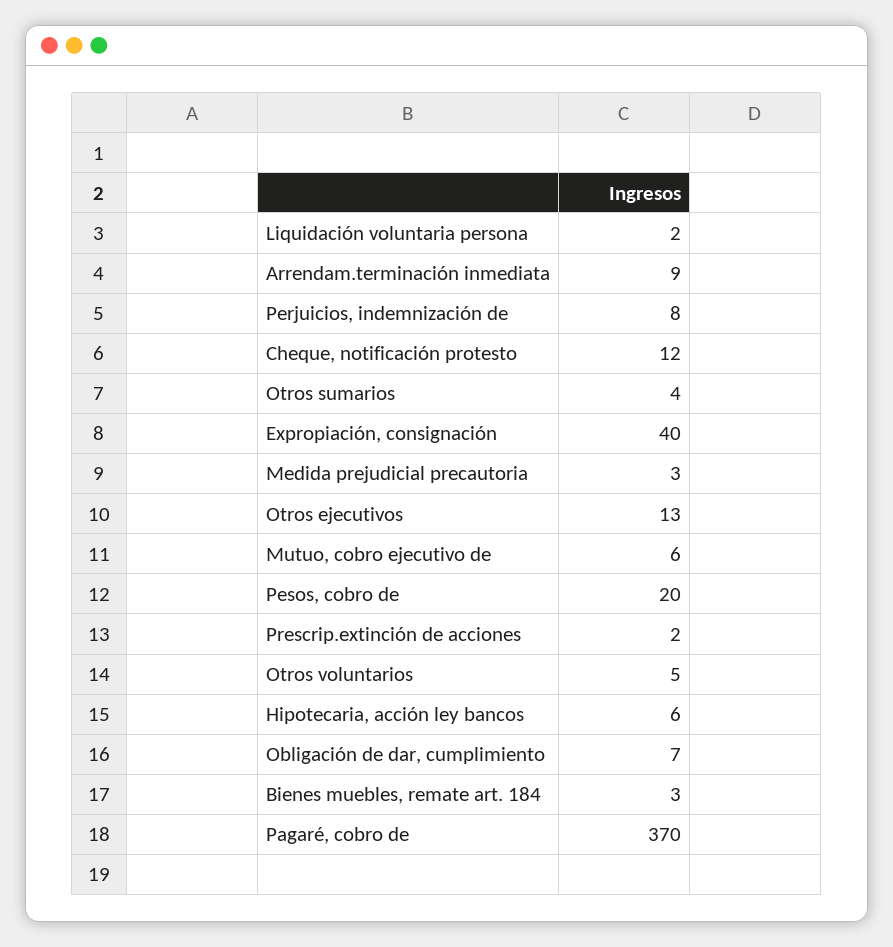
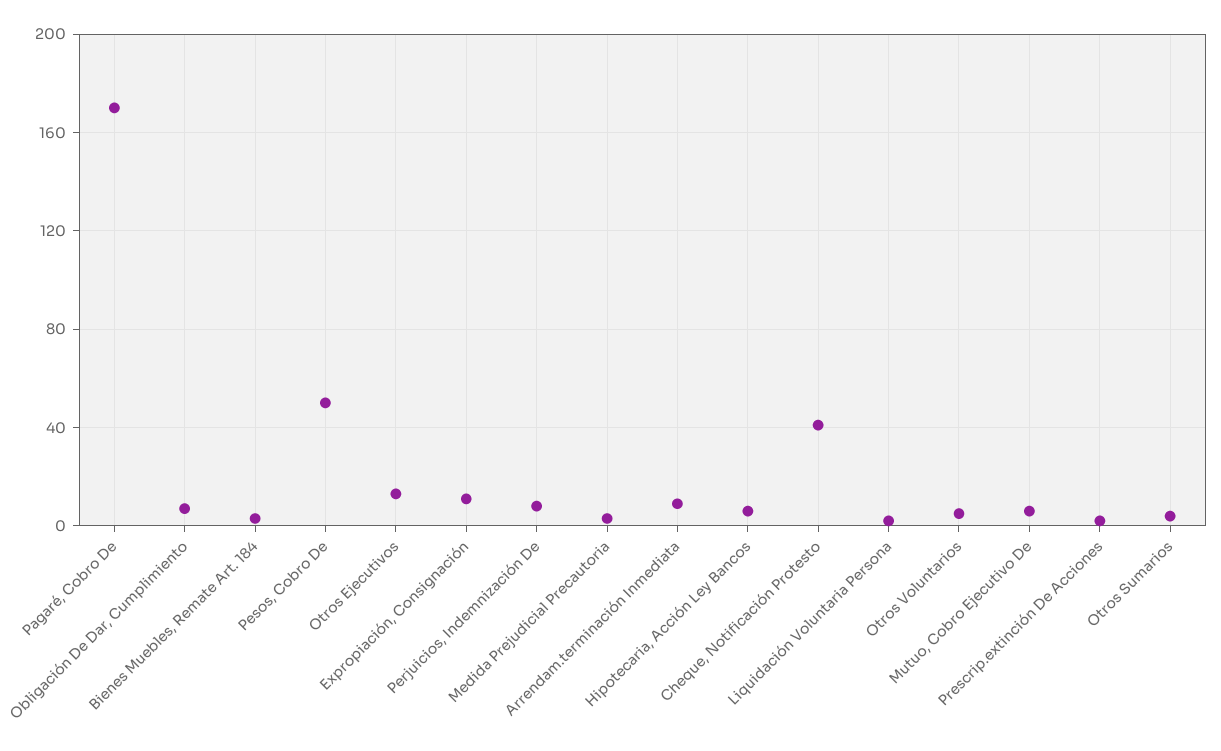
  {
    "Liquidación voluntaria persona": 2,
    "Arrendam.terminación inmediata": 9,
    "Perjuicios, indemnización de": 8,
-   "Cheque, notificación protesto": 12,
+   "Cheque, notificación protesto": 40,
    "Otros sumarios": 4,
-   "Expropiación, consignación": 40,
+   "Expropiación, consignación": 10,
    "Medida prejudicial precautoria": 3,
    "Otros ejecutivos": 13,
    "Mutuo, cobro ejecutivo de": 6,
-   "Pesos, cobro de": 20,
+   "Pesos, cobro de": 50,
    "Prescrip.extinción de acciones": 2,
    "Otros voluntarios": 5,
    "Hipotecaria, acción ley bancos": 6,
    "Obligación de dar, cumplimiento": 7,
    "Bienes muebles, remate art. 184": 3,
-   "Pagaré, cobro de": 370
+   "Pagaré, cobro de": 170
  }

